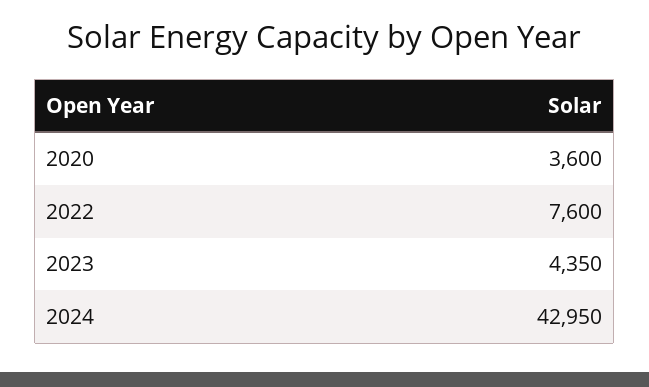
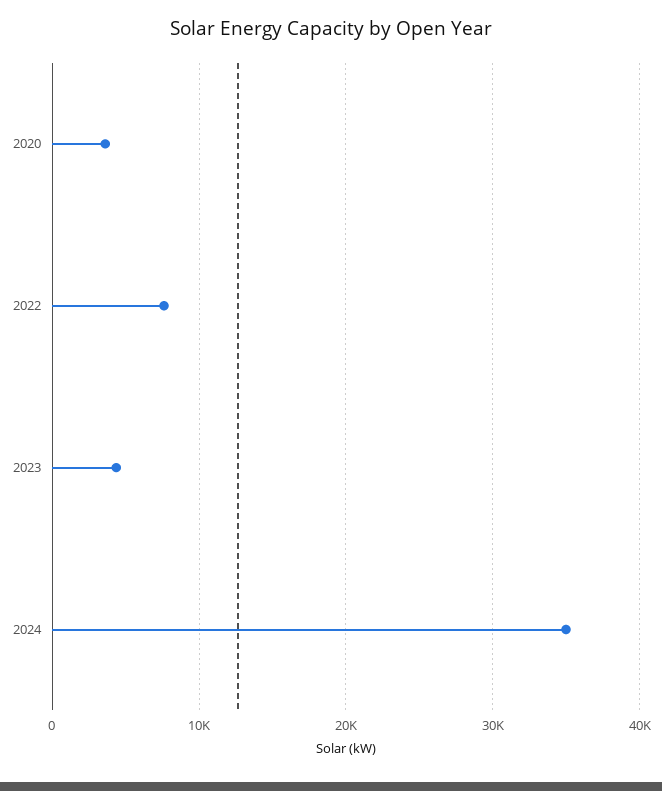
  {
    "2020": 3600,
    "2022": 7600,
    "2023": 4350,
-   "2024": 42950
+   "2024": 35000
  }

